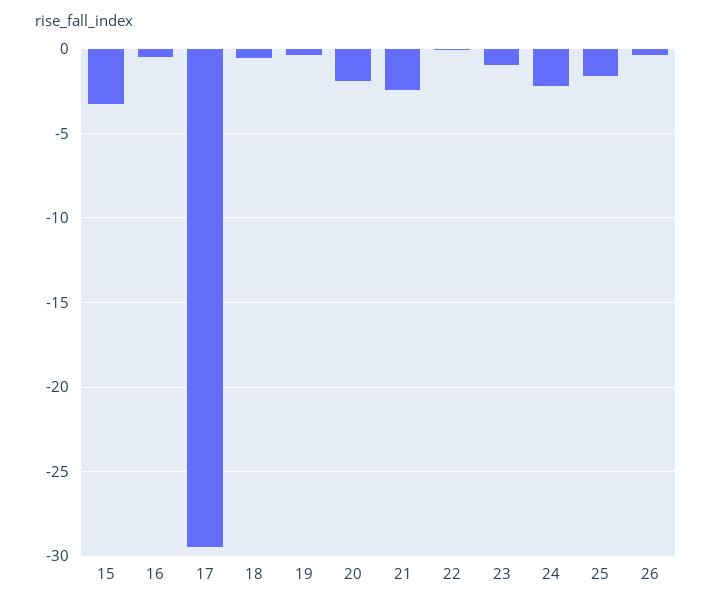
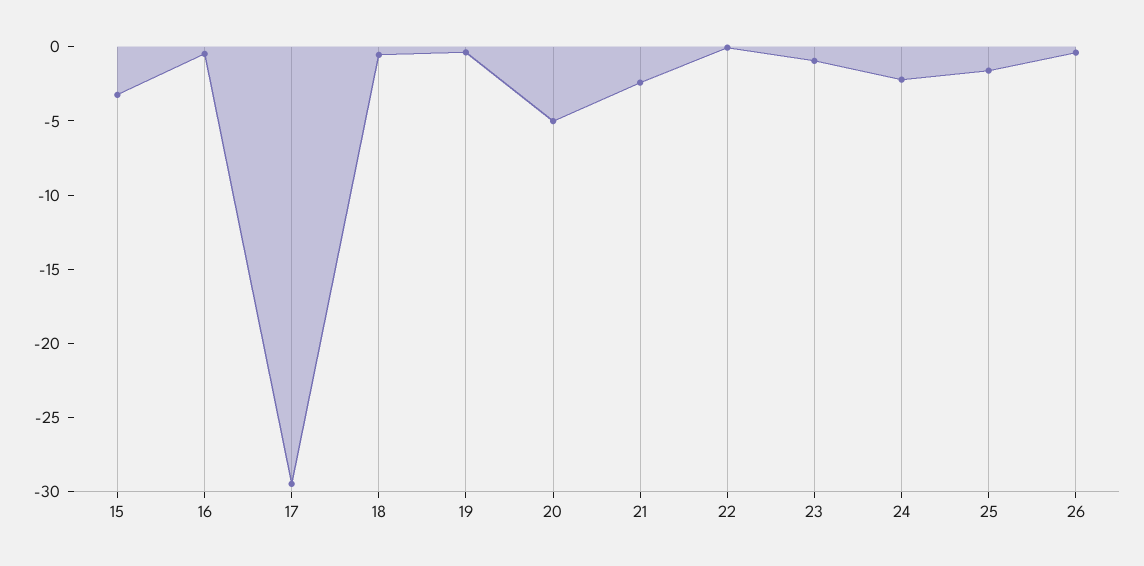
  {
    "15": -3,
    "16": -0.5,
    "17": -29.5,
    "18": -0.5,
    "19": -0.5,
-   "20": -2,
+   "20": -5,
    "21": -2.5,
    "22": 0,
    "23": -1,
    "24": -2,
    "25": -1.5,
    "26": -0.5
  }

